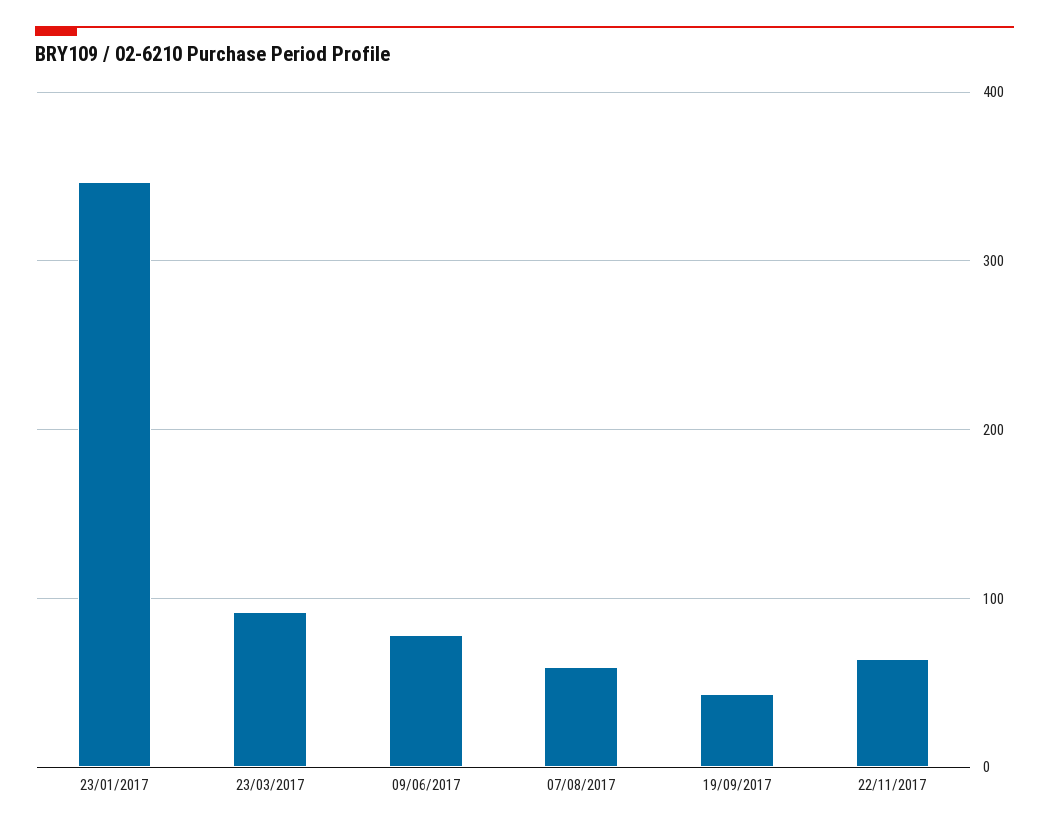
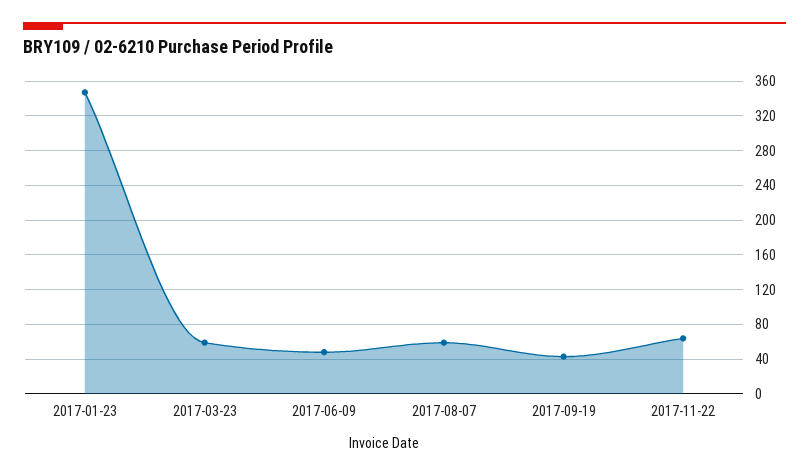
  {
    "23/01/2017": 350,
-   "23/03/2017": 90,
+   "23/03/2017": 60,
-   "09/06/2017": 80,
+   "09/06/2017": 50,
    "07/08/2017": 60,
    "19/09/2017": 40,
    "22/11/2017": 60
  }

